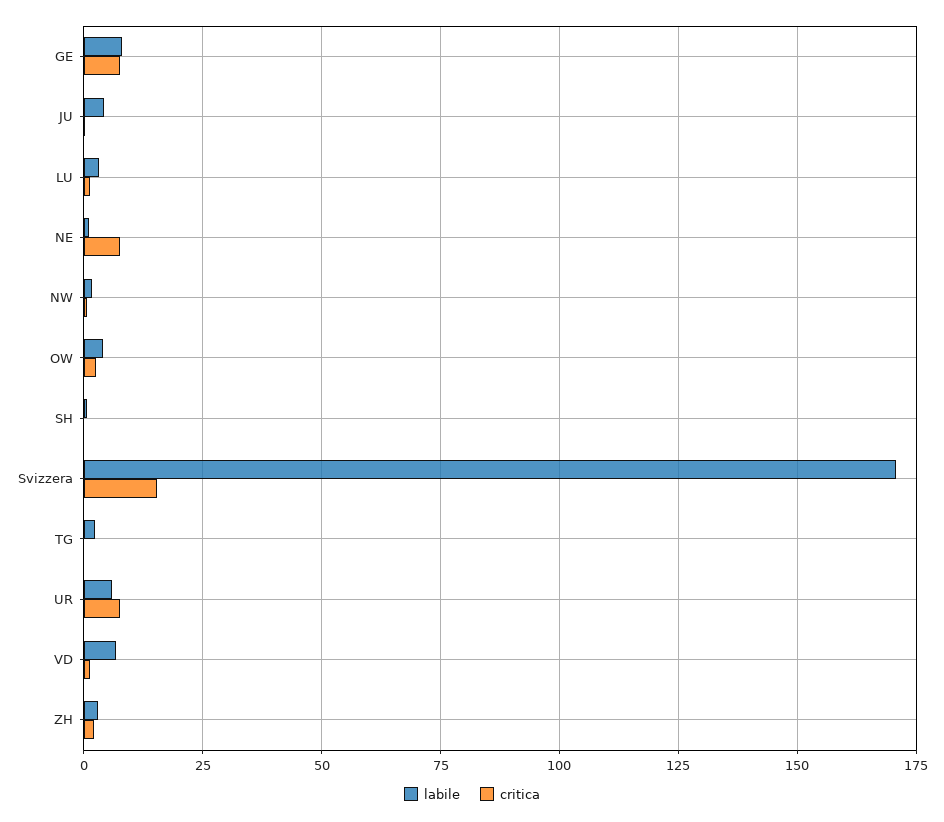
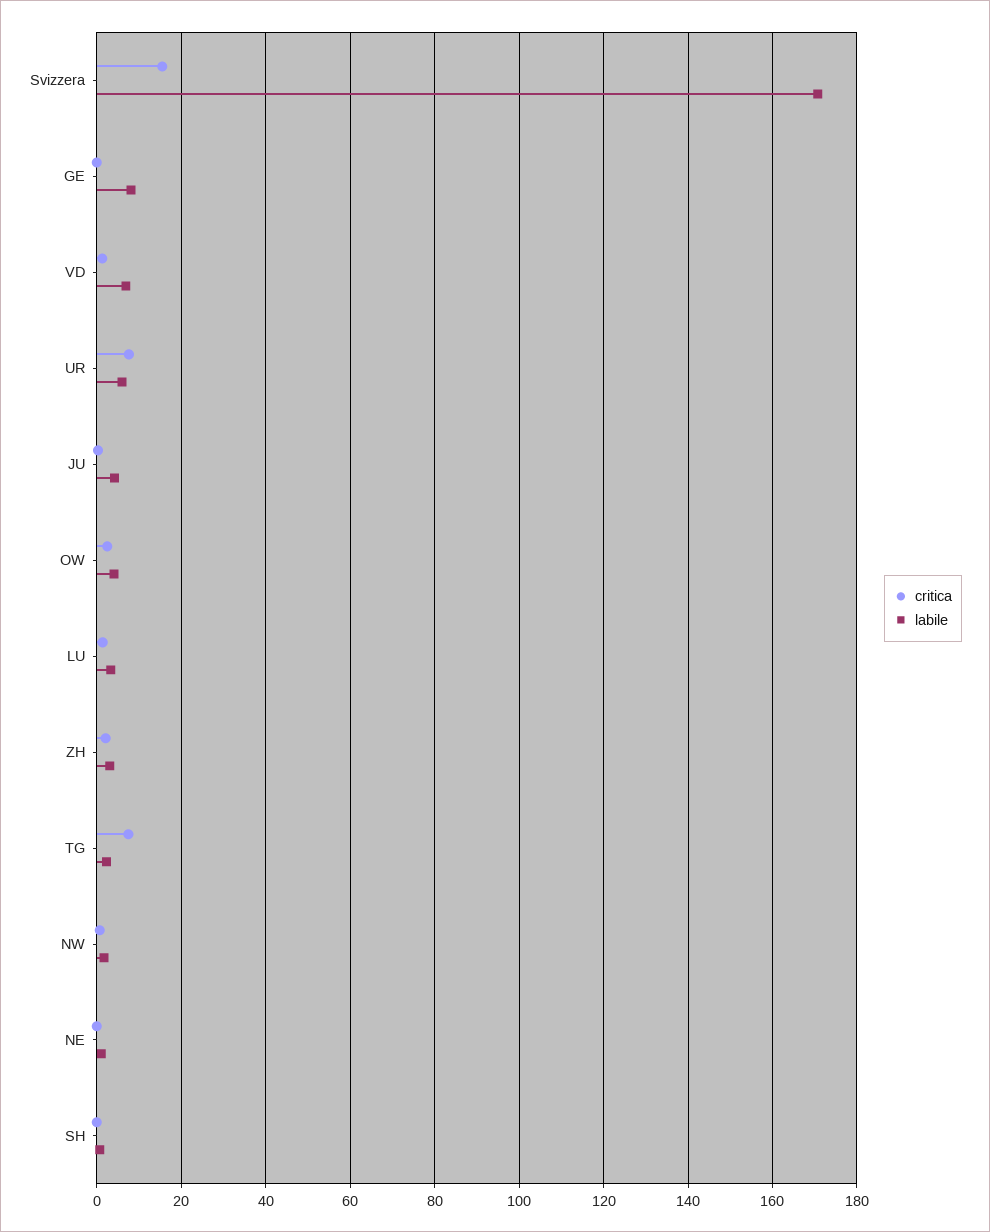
  {
    "labile": {
      "GE": 8,
      "JU": 4,
      "LU": 4,
      "NE": 2,
      "NW": 2,
      "OW": 4,
      "SH": 0,
      "Svizzera": 170,
      "TG": 2,
      "UR": 6,
      "VD": 6,
      "ZH": 4
    },
    "critica": {
-     "GE": 7.5,
+     "GE": 0,
      "JU": 0,
      "LU": 2,
-     "NE": 7.5,
+     "NE": 0,
      "NW": 0,
      "OW": 2,
      "SH": 0,
      "Svizzera": 16,
-     "TG": 0,
+     "TG": 8,
      "UR": 8,
      "VD": 2,
      "ZH": 2
    }
  }

